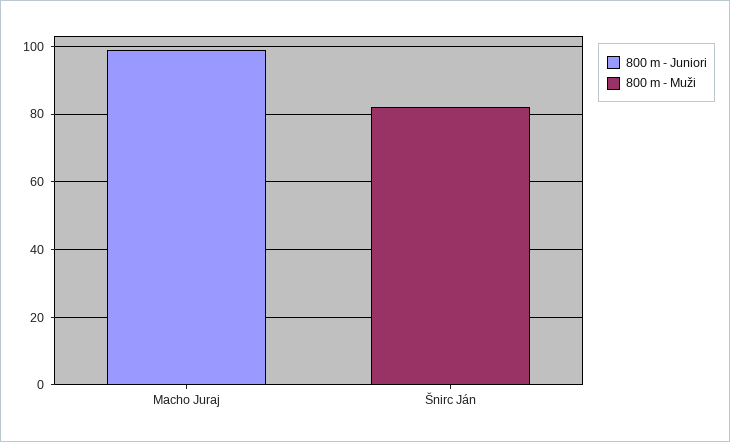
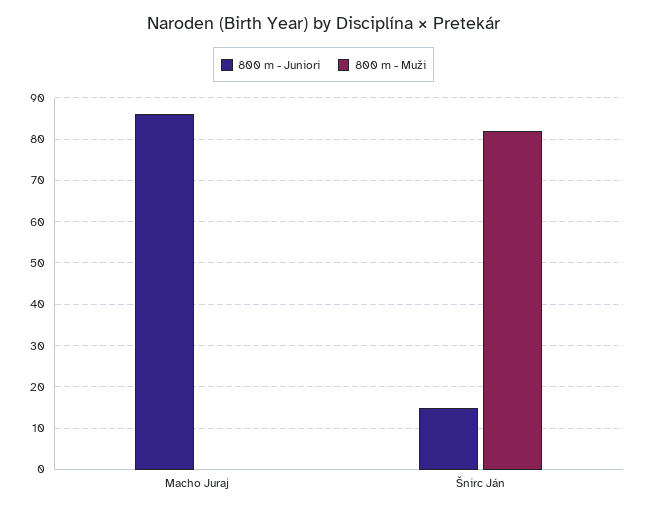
  {
    "800 m - Juniori": {
-     "Macho Juraj": 100,
+     "Macho Juraj": 85,
-     "Šnirc Ján": 0
+     "Šnirc Ján": 15
    },
    "800 m - Muži": {
      "Macho Juraj": 0,
      "Šnirc Ján": 80
    }
  }

